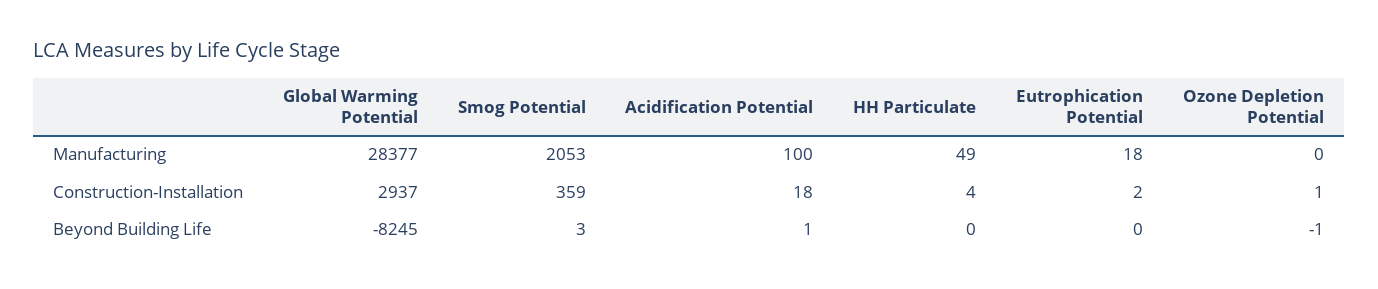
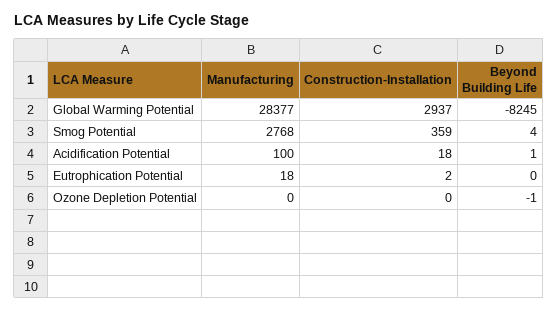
  {
    "Global Warming Potential": {
      "Manufacturing": 28377,
      "Construction-Installation": 2937,
      "Beyond Building Life": -8245
    },
    "Smog Potential": {
-     "Manufacturing": 2053,
+     "Manufacturing": 2768,
      "Construction-Installation": 359,
-     "Beyond Building Life": 3
+     "Beyond Building Life": 4
    },
    "Acidification Potential": {
      "Manufacturing": 100,
      "Construction-Installation": 18,
      "Beyond Building Life": 1
    },
-   "HH Particulate": {
-     "Manufacturing": 49,
-     "Construction-Installation": 4,
-     "Beyond Building Life": 0
-   },
    "Eutrophication Potential": {
      "Manufacturing": 18,
      "Construction-Installation": 2,
      "Beyond Building Life": 0
    },
    "Ozone Depletion Potential": {
      "Manufacturing": 0,
-     "Construction-Installation": 1,
+     "Construction-Installation": 0,
      "Beyond Building Life": -1
    }
  }

